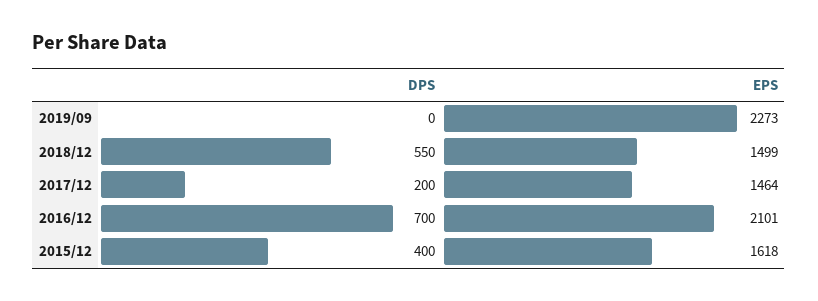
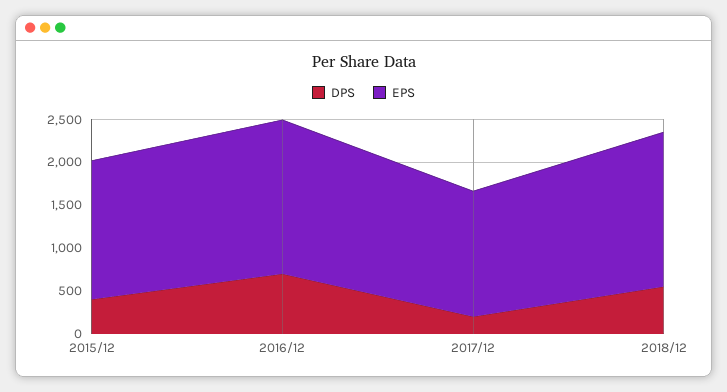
  {
    "DPS": {
-     "2019/09": 0,
      "2018/12": 550,
      "2017/12": 200,
      "2016/12": 700,
      "2015/12": 400
    },
    "EPS": {
-     "2019/09": 2273,
-     "2018/12": 1499,
+     "2018/12": 1800,
      "2017/12": 1464,
-     "2016/12": 2101,
+     "2016/12": 1800,
      "2015/12": 1618
    }
  }

